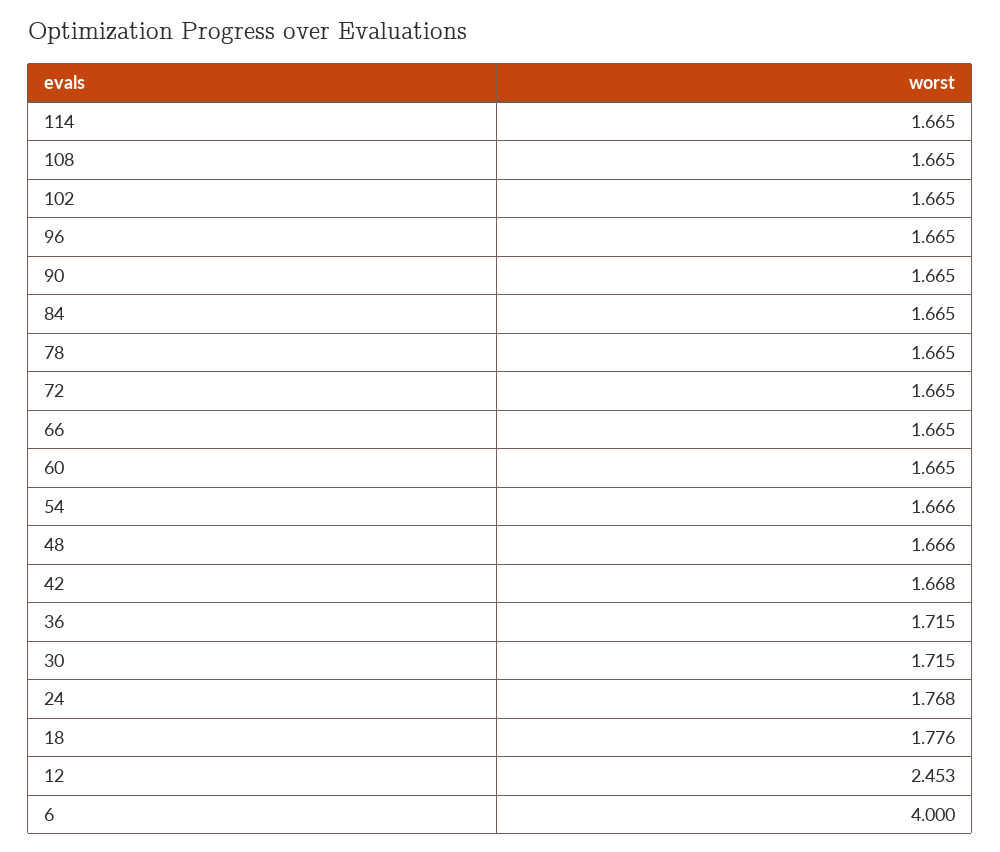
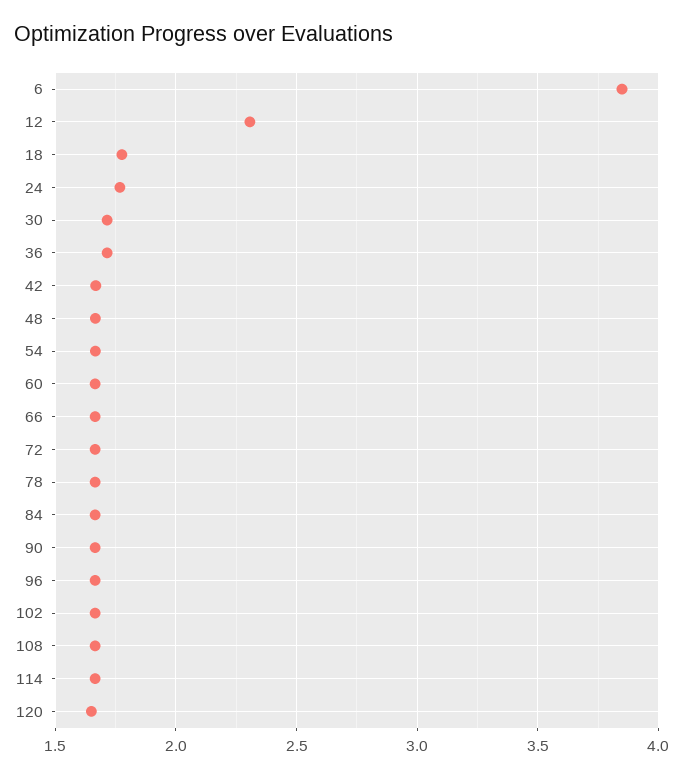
  {
    "114": 1.665,
    "108": 1.665,
    "102": 1.665,
    "96": 1.665,
    "90": 1.665,
    "84": 1.665,
    "78": 1.665,
    "72": 1.665,
    "66": 1.665,
    "60": 1.665,
    "54": 1.666,
    "48": 1.666,
    "42": 1.668,
    "36": 1.715,
    "30": 1.715,
    "24": 1.768,
    "18": 1.776,
-   "12": 2.453,
+   "12": 2.3,
-   "6": 4
+   "6": 3.85,
+   "120": 1.65
  }

